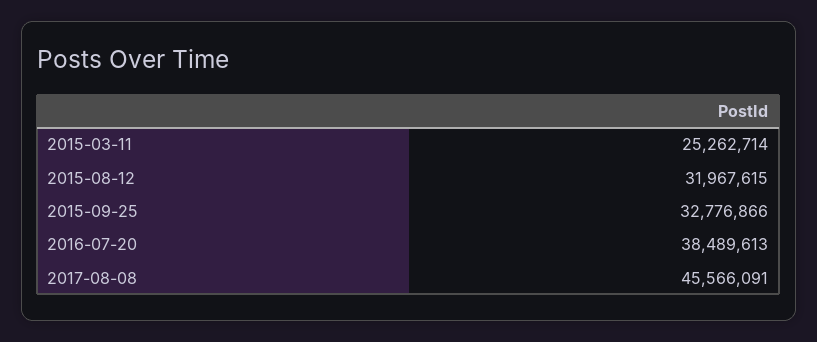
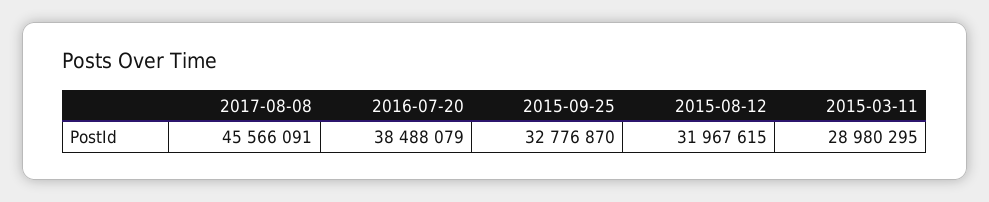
  {
-   "2015-03-11": 25262714,
+   "2015-03-11": 28980295,
    "2015-08-12": 31967615,
-   "2015-09-25": 32776866,
+   "2015-09-25": 32776870,
-   "2016-07-20": 38489613,
+   "2016-07-20": 38488079,
    "2017-08-08": 45566091
  }

